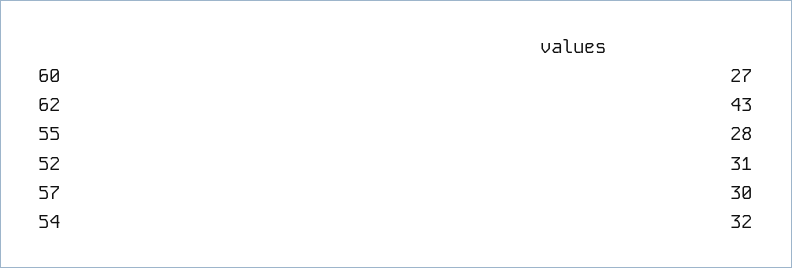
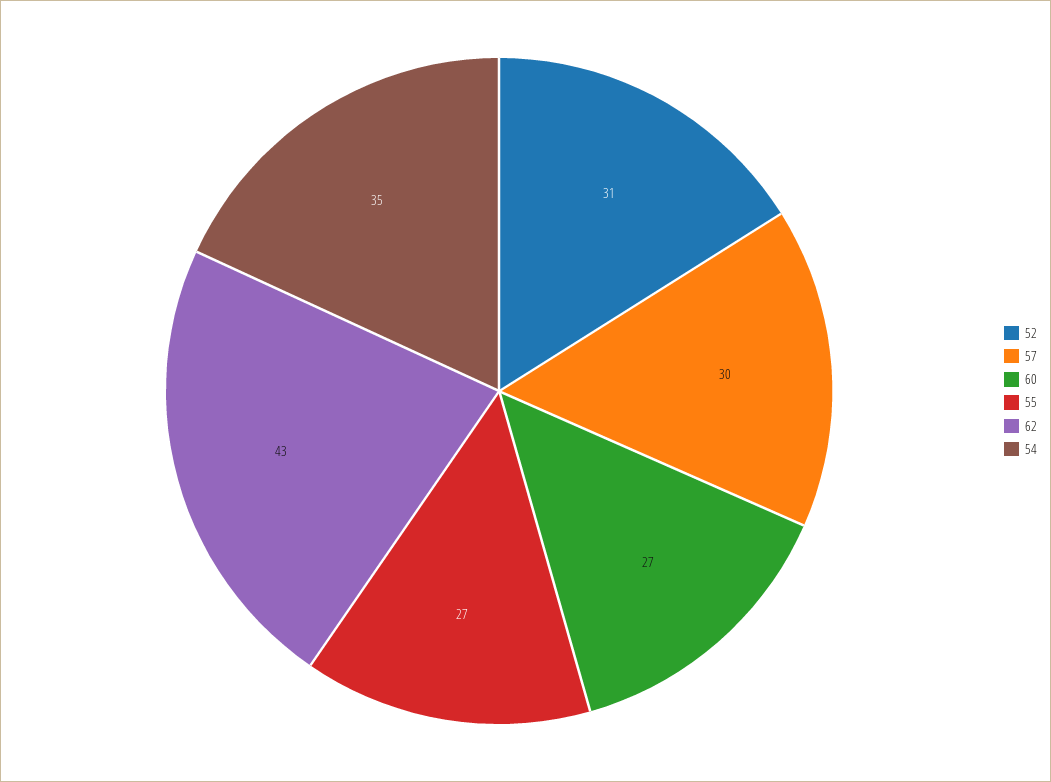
  {
    "60": 27,
    "62": 43,
-   "55": 28,
+   "55": 27,
    "52": 31,
    "57": 30,
-   "54": 32
+   "54": 35
  }

